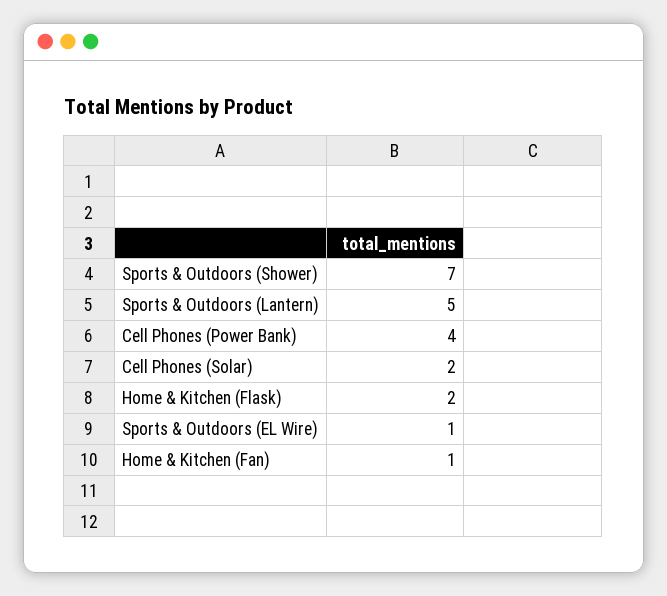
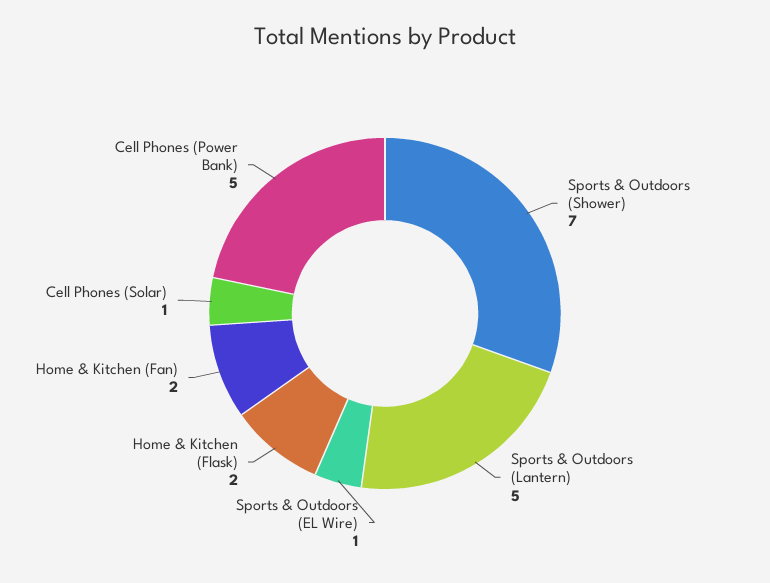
  {
    "Sports & Outdoors (Shower)": 7,
    "Sports & Outdoors (Lantern)": 5,
-   "Cell Phones (Power Bank)": 4,
+   "Cell Phones (Power Bank)": 5,
-   "Cell Phones (Solar)": 2,
+   "Cell Phones (Solar)": 1,
    "Home & Kitchen (Flask)": 2,
    "Sports & Outdoors (EL Wire)": 1,
-   "Home & Kitchen (Fan)": 1
+   "Home & Kitchen (Fan)": 2
  }

